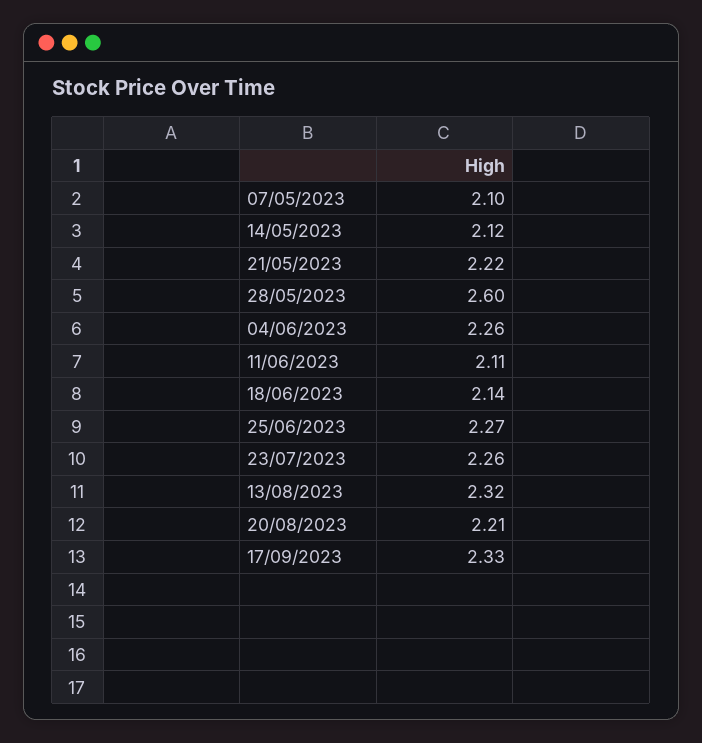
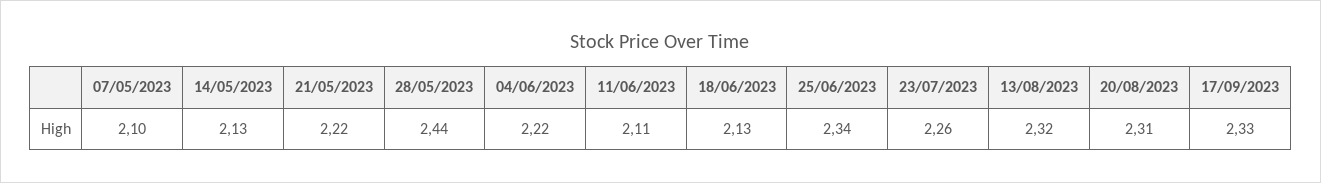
  {
    "07/05/2023": 2.1,
-   "14/05/2023": 2.12,
+   "14/05/2023": 2.13,
    "21/05/2023": 2.22,
-   "28/05/2023": 2.6,
+   "28/05/2023": 2.44,
-   "04/06/2023": 2.26,
+   "04/06/2023": 2.22,
    "11/06/2023": 2.11,
-   "18/06/2023": 2.14,
+   "18/06/2023": 2.13,
-   "25/06/2023": 2.27,
+   "25/06/2023": 2.34,
    "23/07/2023": 2.26,
    "13/08/2023": 2.32,
-   "20/08/2023": 2.21,
+   "20/08/2023": 2.31,
    "17/09/2023": 2.33
  }

